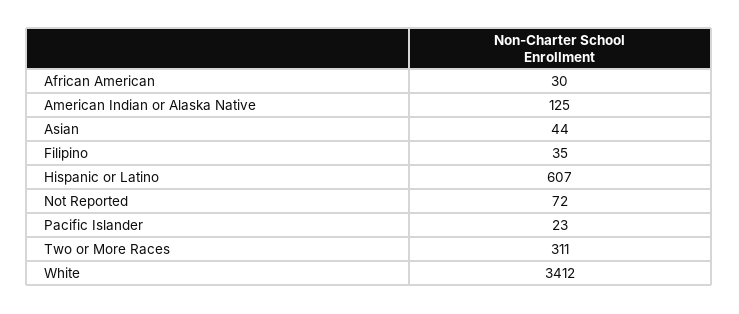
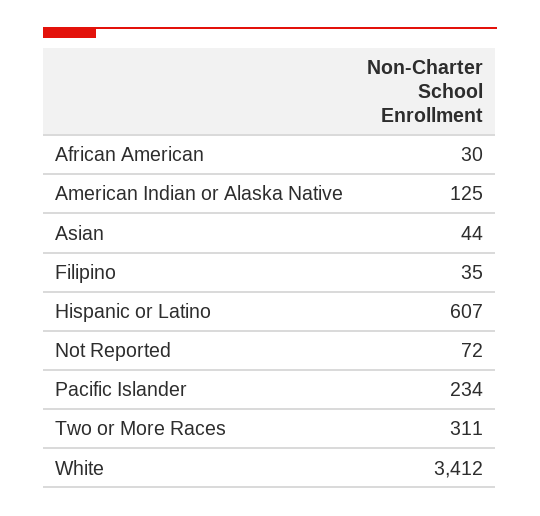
  {
    "African American": 30,
    "American Indian or Alaska Native": 125,
    "Asian": 44,
    "Filipino": 35,
    "Hispanic or Latino": 607,
    "Not Reported": 72,
-   "Pacific Islander": 23,
+   "Pacific Islander": 234,
    "Two or More Races": 311,
    "White": 3412
  }

